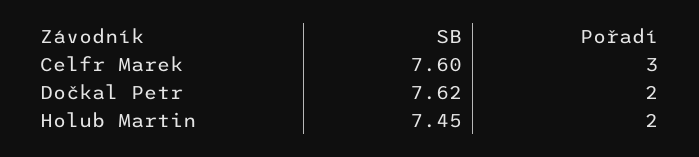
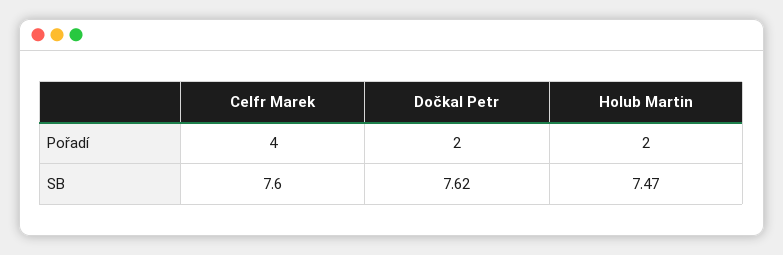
  {
    "SB": {
      "Celfr Marek": 7.6,
      "Dočkal Petr": 7.62,
-     "Holub Martin": 7.45
+     "Holub Martin": 7.47
    },
    "Pořadí": {
-     "Celfr Marek": 3,
+     "Celfr Marek": 4,
      "Dočkal Petr": 2,
      "Holub Martin": 2
    }
  }

